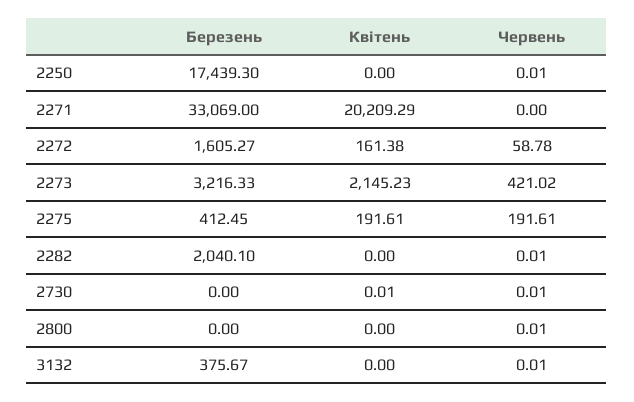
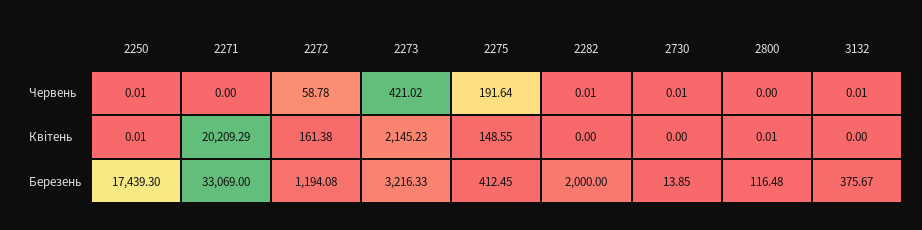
  {
    "Березень": {
      "2250": 17439.3,
      "2271": 33069,
-     "2272": 1605.27,
+     "2272": 1194.08,
      "2273": 3216.33,
      "2275": 412.45,
-     "2282": 2040.1,
+     "2282": 2000,
-     "2730": 0,
+     "2730": 13.85,
-     "2800": 0,
+     "2800": 116.48,
      "3132": 375.67
    },
    "Квітень": {
-     "2250": 0,
+     "2250": 0.01,
      "2271": 20209.29,
      "2272": 161.38,
      "2273": 2145.23,
-     "2275": 191.61,
+     "2275": 148.55,
      "2282": 0,
-     "2730": 0.01,
+     "2730": 0,
-     "2800": 0,
+     "2800": 0.01,
      "3132": 0
    },
    "Червень": {
      "2250": 0.01,
      "2271": 0,
      "2272": 58.78,
      "2273": 421.02,
-     "2275": 191.61,
+     "2275": 191.64,
      "2282": 0.01,
      "2730": 0.01,
-     "2800": 0.01,
+     "2800": 0,
      "3132": 0.01
    }
  }

